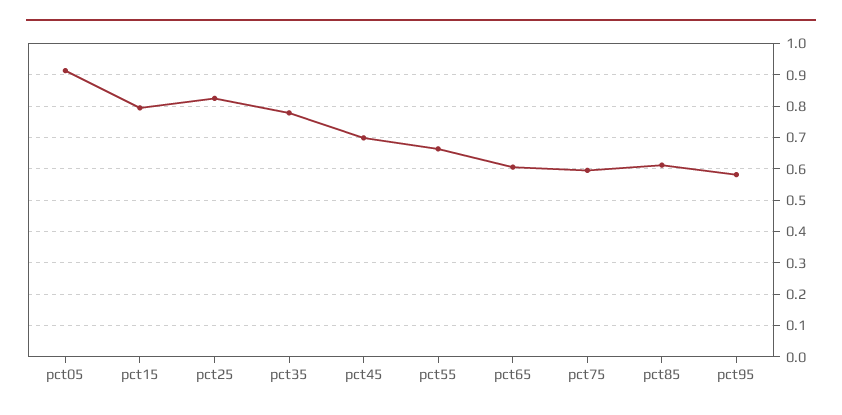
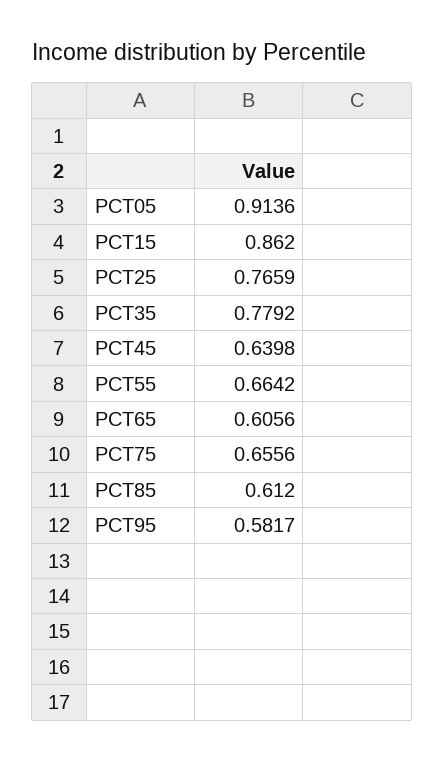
  {
    "pct05": 0.9136,
-   "pct15": 0.8,
+   "pct15": 0.862,
-   "pct25": 0.82,
+   "pct25": 0.7659,
    "pct35": 0.7792,
-   "pct45": 0.7,
+   "pct45": 0.6398,
    "pct55": 0.6642,
    "pct65": 0.6056,
-   "pct75": 0.6,
+   "pct75": 0.6556,
    "pct85": 0.612,
    "pct95": 0.5817
  }

